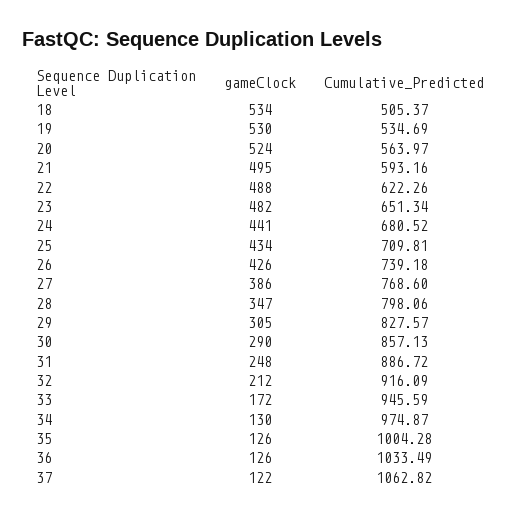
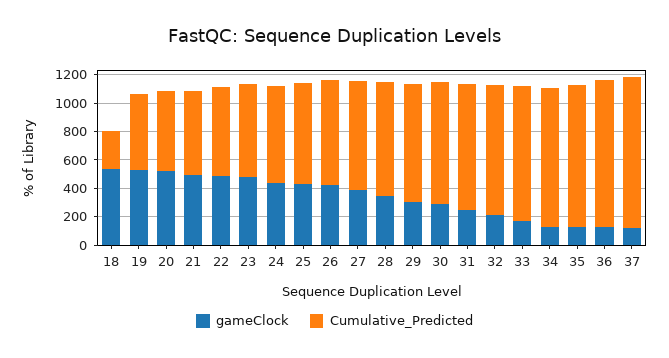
  {
    "gameClock": {
      "18": 534,
      "19": 530,
      "20": 524,
      "21": 495,
      "22": 488,
      "23": 482,
      "24": 441,
      "25": 434,
      "26": 426,
      "27": 386,
      "28": 347,
      "29": 305,
      "30": 290,
      "31": 248,
      "32": 212,
      "33": 172,
      "34": 130,
      "35": 126,
      "36": 126,
      "37": 122
    },
    "Cumulative_Predicted": {
-     "18": 505.37,
+     "18": 300,
      "19": 534.69,
      "20": 563.97,
      "21": 593.16,
      "22": 622.26,
      "23": 651.34,
      "24": 680.52,
      "25": 709.81,
      "26": 739.18,
      "27": 768.6,
      "28": 798.06,
      "29": 827.57,
      "30": 857.13,
      "31": 886.72,
      "32": 916.09,
      "33": 945.59,
      "34": 974.87,
      "35": 1004.28,
      "36": 1033.49,
      "37": 1062.82
    }
  }

